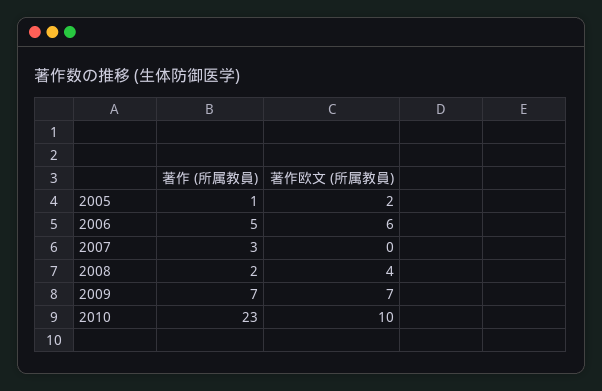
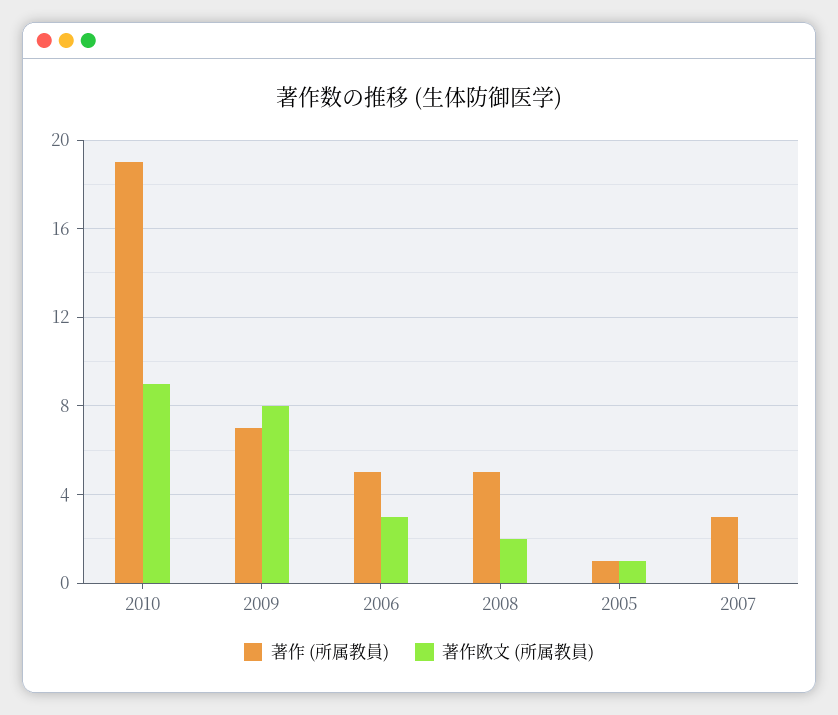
  {
    "著作 (所属教員)": {
      "2005": 1,
      "2006": 5,
      "2007": 3,
-     "2008": 2,
+     "2008": 5,
      "2009": 7,
-     "2010": 23
+     "2010": 19
    },
    "著作欧文 (所属教員)": {
-     "2005": 2,
+     "2005": 1,
-     "2006": 6,
+     "2006": 3,
      "2007": 0,
-     "2008": 4,
+     "2008": 2,
-     "2009": 7,
+     "2009": 8,
-     "2010": 10
+     "2010": 9
    }
  }

